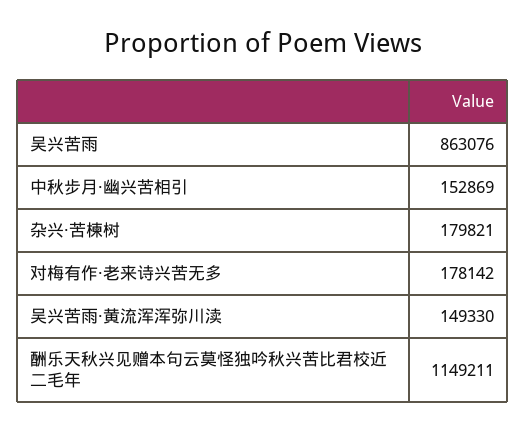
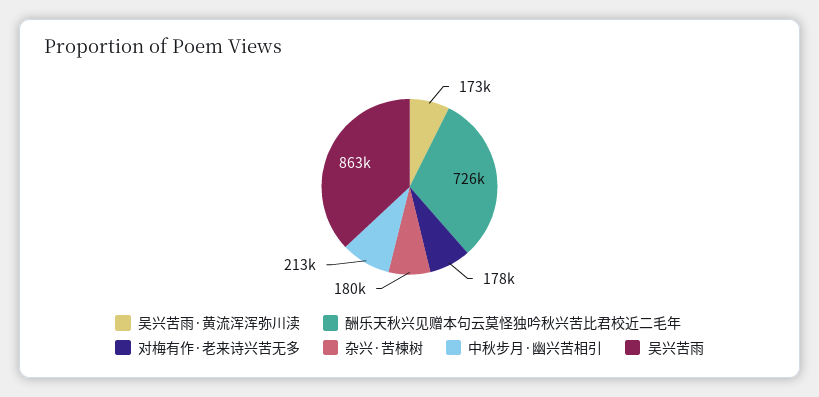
  {
    "吴兴苦雨": 863076,
-   "中秋步月·幽兴苦相引": 152869,
+   "中秋步月·幽兴苦相引": 213000,
    "杂兴·苦楝树": 179821,
    "对梅有作·老来诗兴苦无多": 178142,
-   "吴兴苦雨·黄流浑浑弥川渎": 149330,
+   "吴兴苦雨·黄流浑浑弥川渎": 173000,
-   "酬乐天秋兴见赠本句云莫怪独吟秋兴苦比君校近二毛年": 1149211
+   "酬乐天秋兴见赠本句云莫怪独吟秋兴苦比君校近二毛年": 726000
  }

